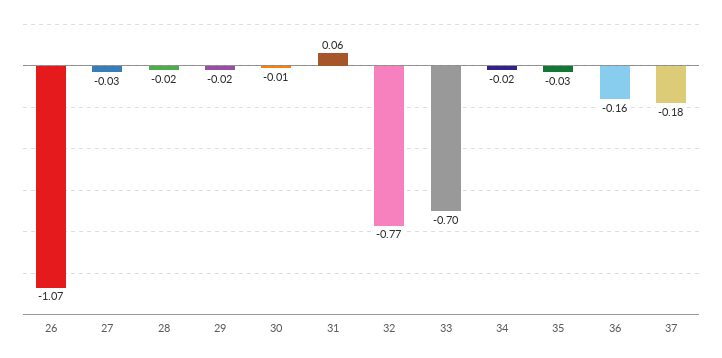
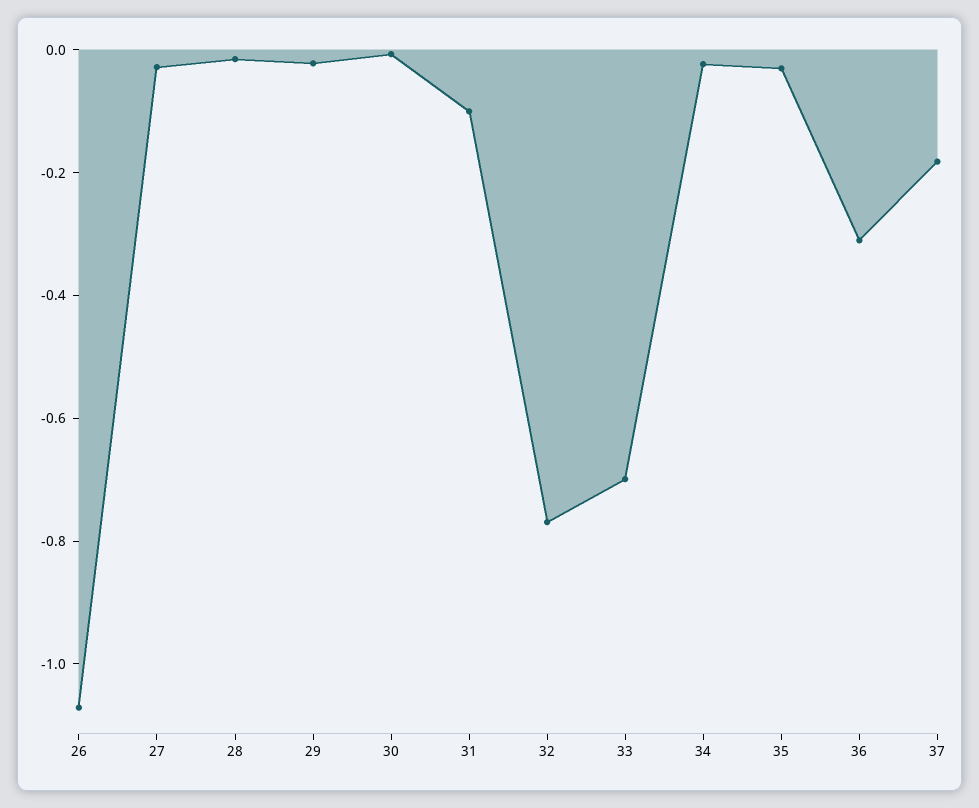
  {
    "26": -1.07,
    "27": -0.03,
    "28": -0.02,
    "29": -0.02,
    "30": -0.01,
-   "31": 0.06,
+   "31": -0.1,
    "32": -0.77,
    "33": -0.7,
    "34": -0.02,
    "35": -0.03,
-   "36": -0.16,
+   "36": -0.3,
    "37": -0.18
  }

